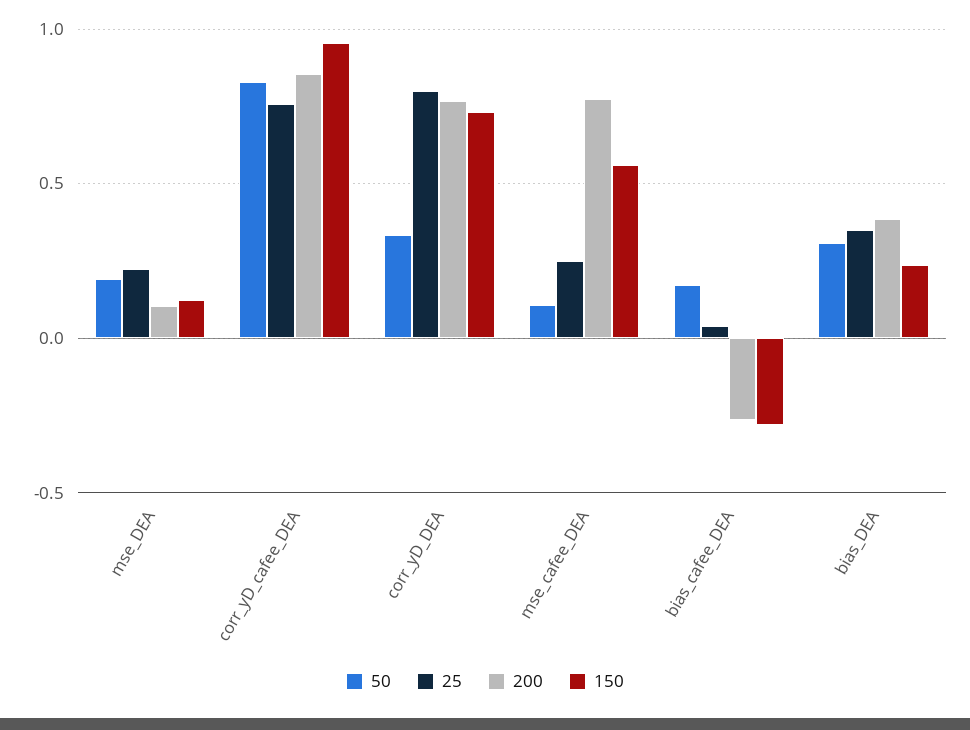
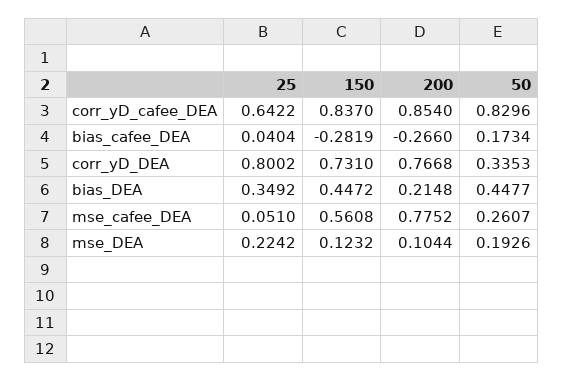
  {
    "50": {
      "mse_DEA": 0.1926,
      "corr_yD_cafee_DEA": 0.8296,
      "corr_yD_DEA": 0.3353,
-     "mse_cafee_DEA": 0.1,
+     "mse_cafee_DEA": 0.2607,
      "bias_cafee_DEA": 0.1734,
-     "bias_DEA": 0.3
+     "bias_DEA": 0.4477
    },
    "25": {
      "mse_DEA": 0.2242,
-     "corr_yD_cafee_DEA": 0.75,
+     "corr_yD_cafee_DEA": 0.6422,
      "corr_yD_DEA": 0.8002,
-     "mse_cafee_DEA": 0.25,
+     "mse_cafee_DEA": 0.051,
      "bias_cafee_DEA": 0.0404,
      "bias_DEA": 0.3492
    },
    "200": {
      "mse_DEA": 0.1044,
      "corr_yD_cafee_DEA": 0.854,
      "corr_yD_DEA": 0.7668,
      "mse_cafee_DEA": 0.7752,
      "bias_cafee_DEA": -0.266,
-     "bias_DEA": 0.4
+     "bias_DEA": 0.2148
    },
    "150": {
      "mse_DEA": 0.1232,
-     "corr_yD_cafee_DEA": 0.95,
+     "corr_yD_cafee_DEA": 0.837,
      "corr_yD_DEA": 0.731,
      "mse_cafee_DEA": 0.5608,
      "bias_cafee_DEA": -0.2819,
-     "bias_DEA": 0.25
+     "bias_DEA": 0.4472
    }
  }

